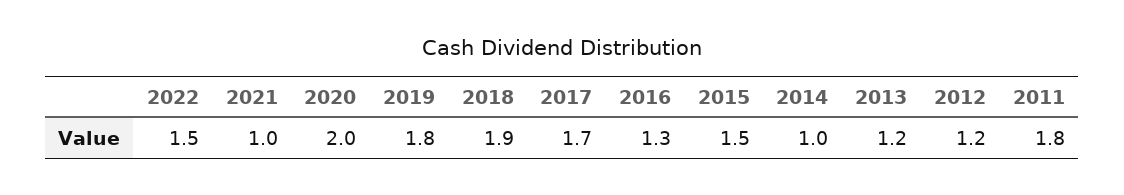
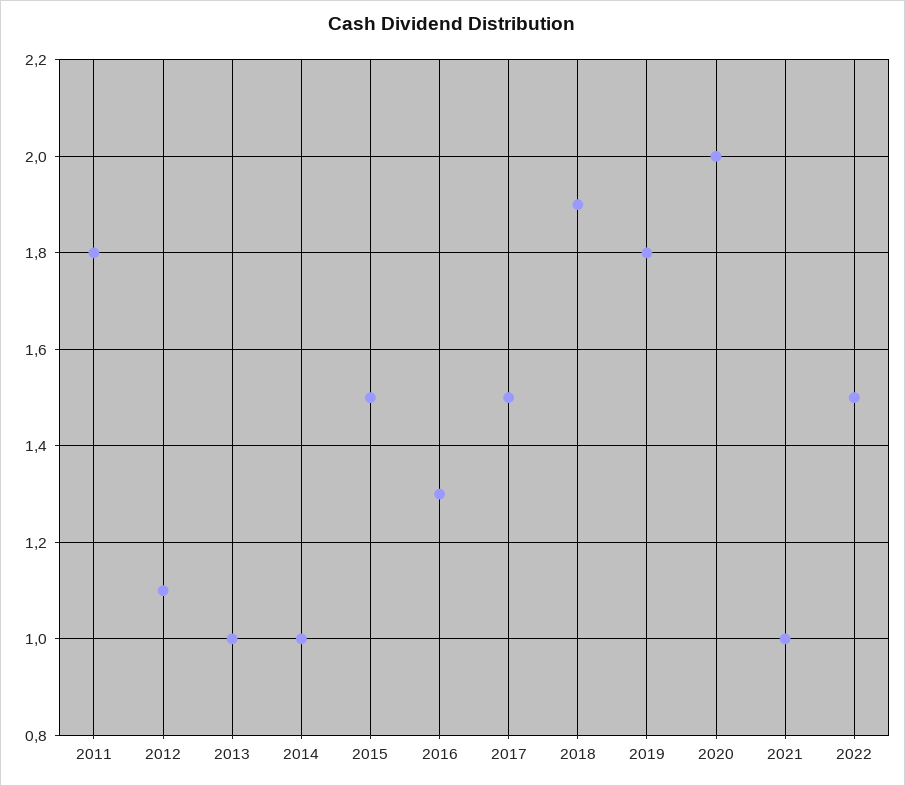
  {
    "2022": 1.5,
    "2021": 1,
    "2020": 2,
    "2019": 1.8,
    "2018": 1.9,
-   "2017": 1.7,
+   "2017": 1.5,
    "2016": 1.3,
    "2015": 1.5,
    "2014": 1,
-   "2013": 1.2,
+   "2013": 1,
-   "2012": 1.2,
+   "2012": 1.1,
    "2011": 1.8
  }

